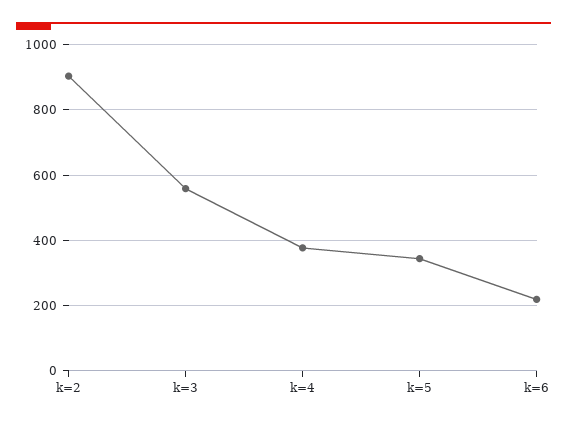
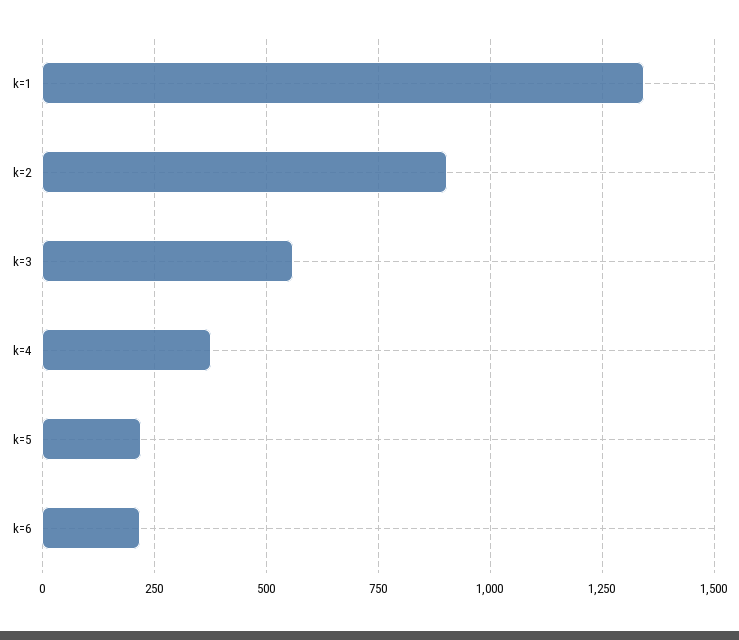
  {
    "k=2": 900,
    "k=3": 560,
    "k=4": 380,
-   "k=5": 340,
+   "k=5": 225,
-   "k=6": 220
+   "k=6": 220,
+   "k=1": 1350
  }

